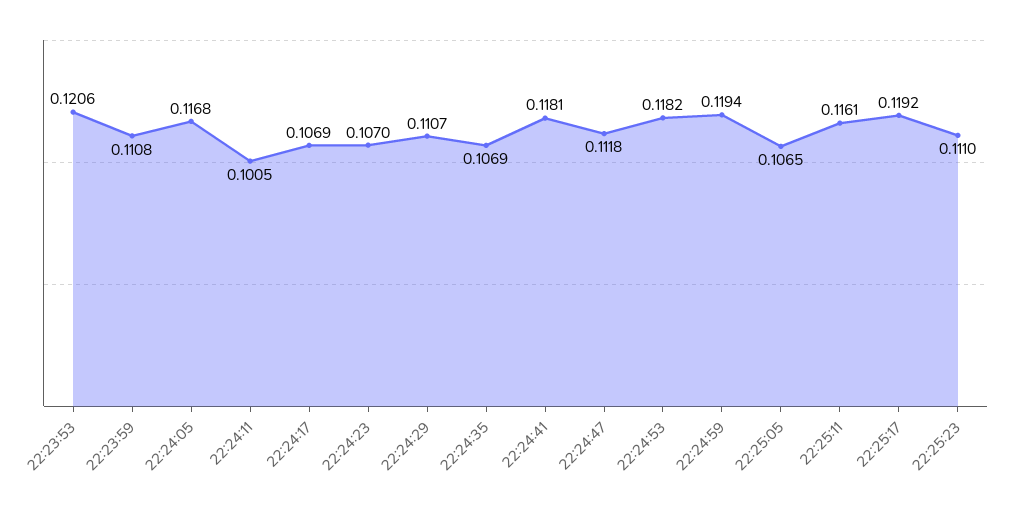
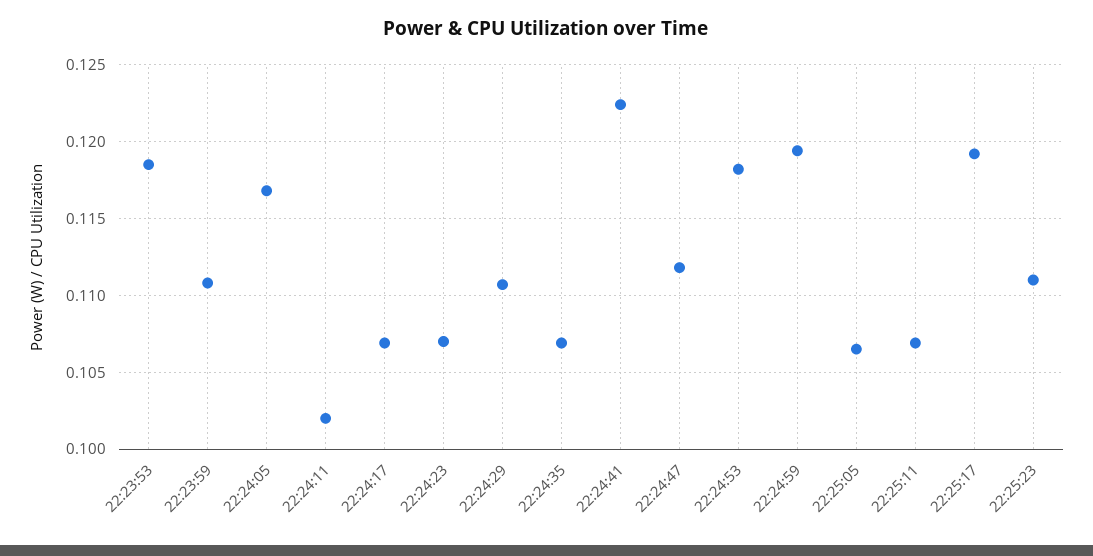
  {
-   "22:23:53": 0.1206,
+   "22:23:53": 0.1185,
    "22:23:59": 0.1108,
    "22:24:05": 0.1168,
-   "22:24:11": 0.1005,
+   "22:24:11": 0.102,
    "22:24:17": 0.1069,
    "22:24:23": 0.107,
    "22:24:29": 0.1107,
    "22:24:35": 0.1069,
-   "22:24:41": 0.1181,
+   "22:24:41": 0.1225,
    "22:24:47": 0.1118,
    "22:24:53": 0.1182,
    "22:24:59": 0.1194,
    "22:25:05": 0.1065,
-   "22:25:11": 0.1161,
+   "22:25:11": 0.107,
    "22:25:17": 0.1192,
    "22:25:23": 0.111
  }

